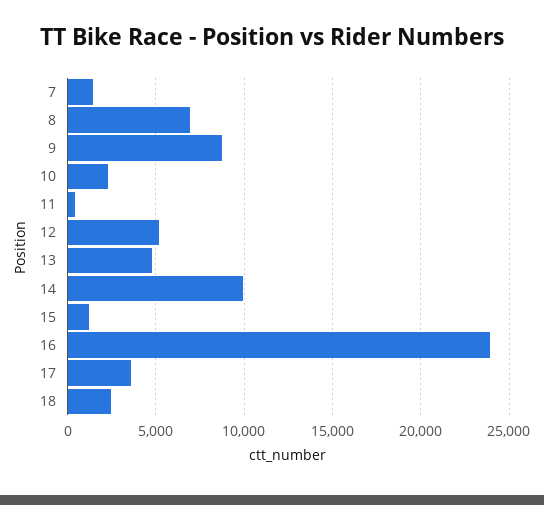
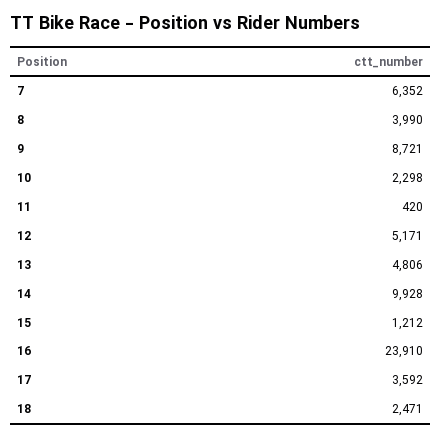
  {
-   "7": 1500,
+   "7": 6352,
-   "8": 7000,
+   "8": 3990,
    "9": 8721,
    "10": 2298,
    "11": 420,
    "12": 5171,
    "13": 4806,
    "14": 9928,
    "15": 1212,
    "16": 23910,
    "17": 3592,
    "18": 2471
  }

